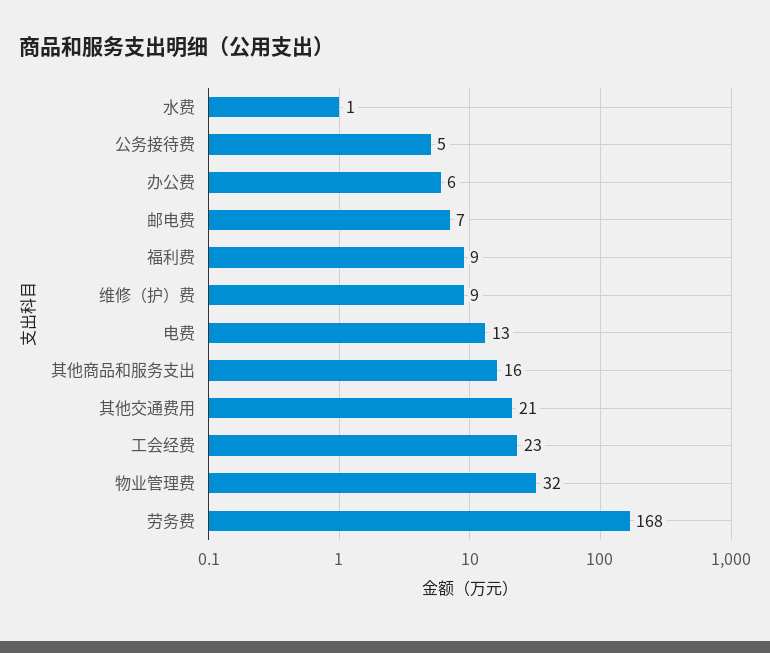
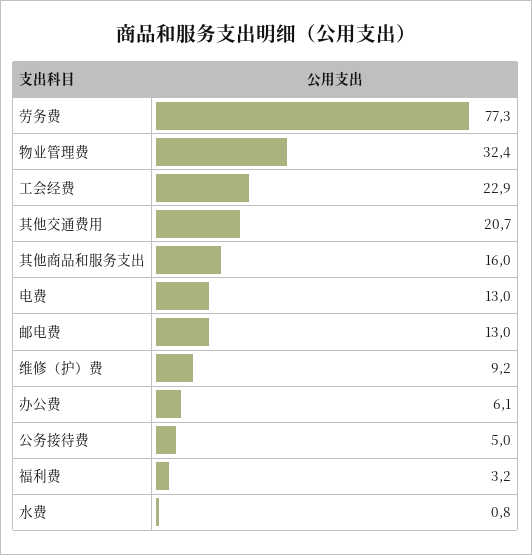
  {
    "水费": 0.8,
    "公务接待费": 5,
    "办公费": 6.1,
-   "邮电费": 7,
+   "邮电费": 13,
-   "福利费": 9,
+   "福利费": 3.2,
    "维修（护）费": 9.2,
    "电费": 13,
    "其他商品和服务支出": 16,
    "其他交通费用": 20.7,
    "工会经费": 22.9,
    "物业管理费": 32.4,
-   "劳务费": 168
+   "劳务费": 77.3
  }

